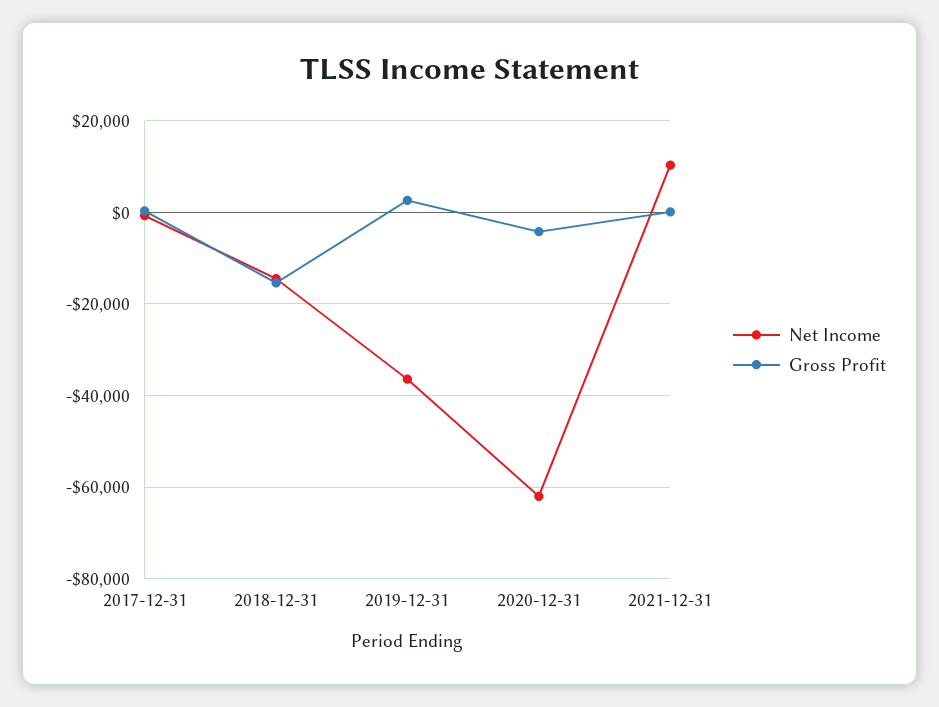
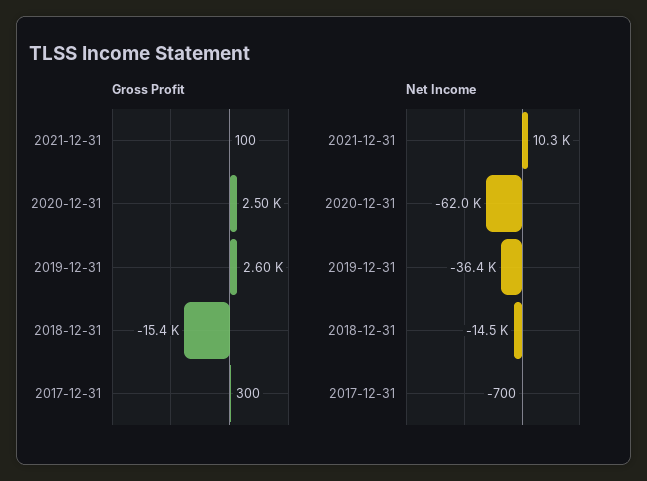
  {
    "Net Income": {
      "2017-12-31": -700,
      "2018-12-31": -14500,
      "2019-12-31": -36400,
      "2020-12-31": -62000,
      "2021-12-31": 10300
    },
    "Gross Profit": {
      "2017-12-31": 300,
      "2018-12-31": -15400,
      "2019-12-31": 2600,
-     "2020-12-31": -4000,
+     "2020-12-31": 2500,
      "2021-12-31": 100
    }
  }

